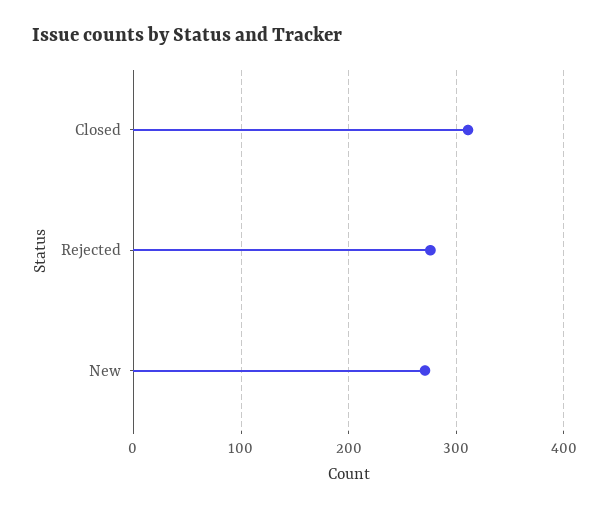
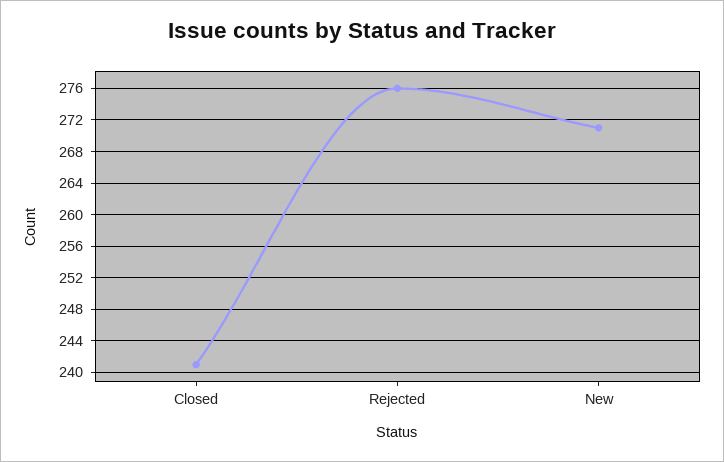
  {
-   "Closed": 310,
+   "Closed": 241,
    "Rejected": 276,
    "New": 271
  }

